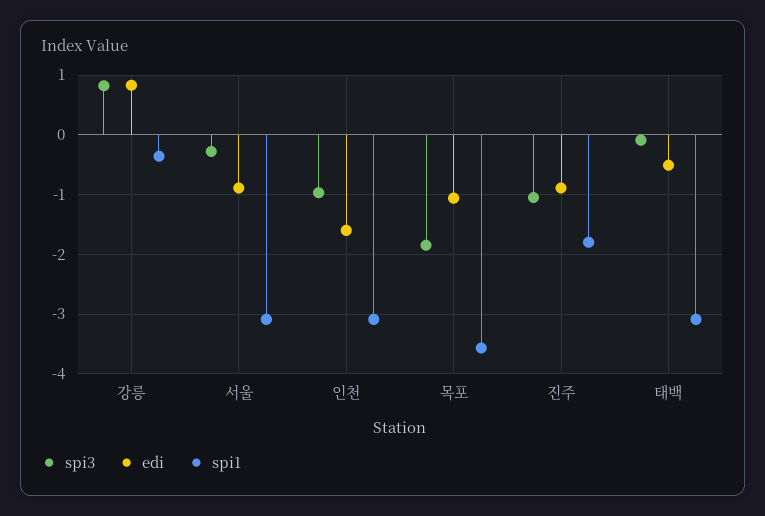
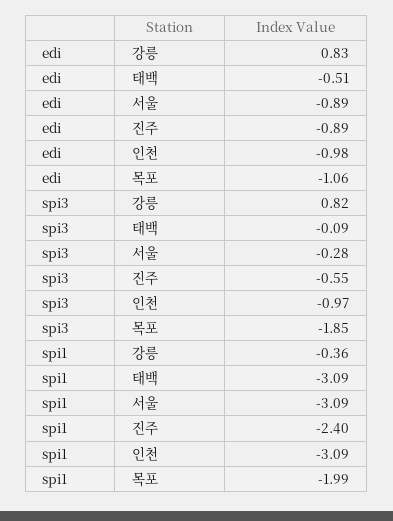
  {
    "spi3": {
      "강릉": 0.82,
      "서울": -0.28,
      "인천": -0.97,
      "목포": -1.85,
-     "진주": -1,
+     "진주": -0.55,
      "태백": -0.09
    },
    "edi": {
      "강릉": 0.83,
      "서울": -0.89,
-     "인천": -1.6,
+     "인천": -0.98,
      "목포": -1.06,
      "진주": -0.89,
      "태백": -0.51
    },
    "spi1": {
      "강릉": -0.36,
      "서울": -3.09,
      "인천": -3.09,
-     "목포": -3.6,
+     "목포": -1.99,
-     "진주": -1.8,
+     "진주": -2.4,
      "태백": -3.09
    }
  }

